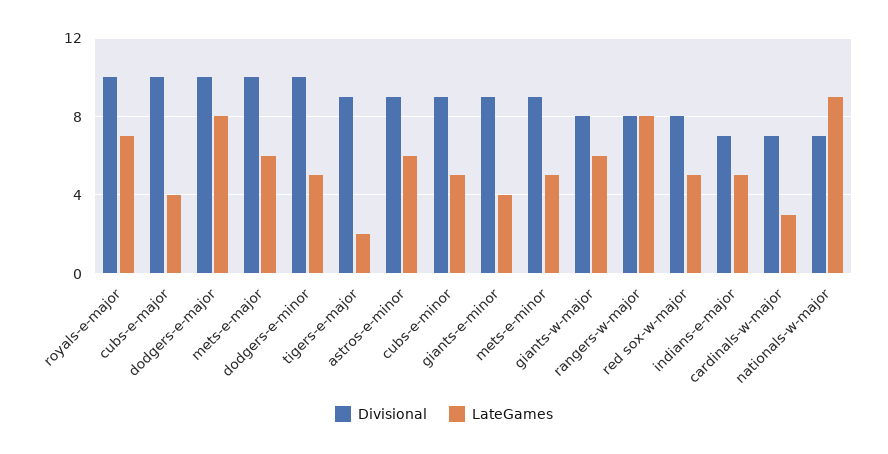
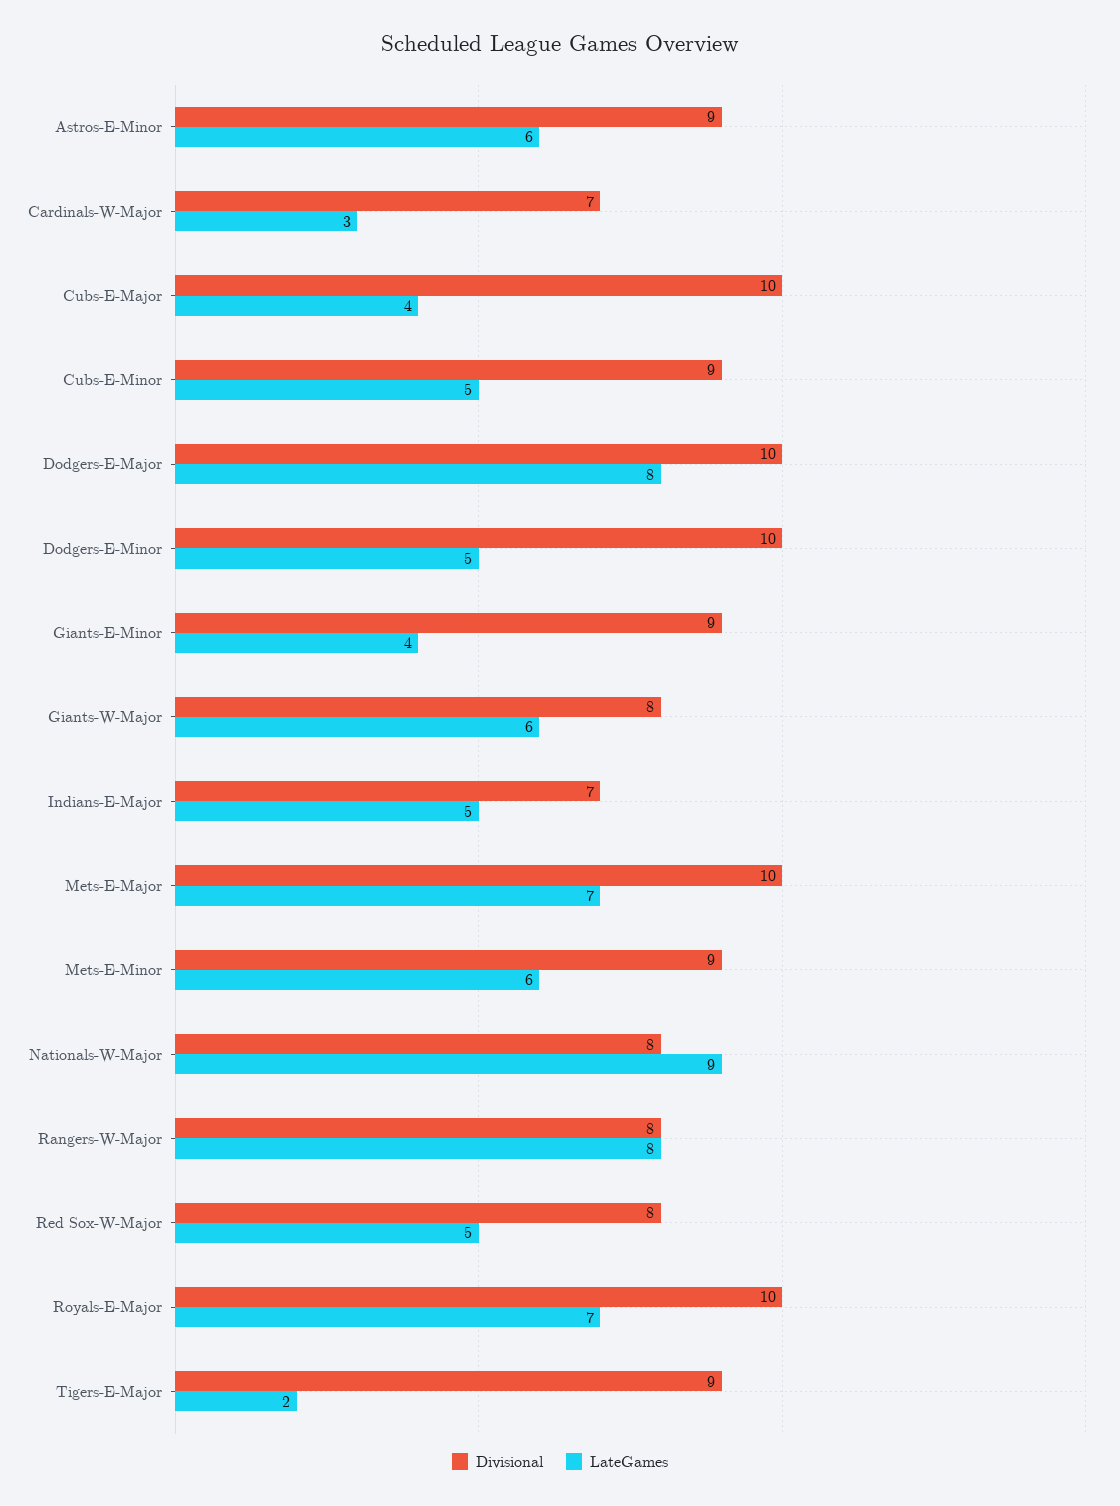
  {
    "Divisional": {
      "royals-e-major": 10,
      "cubs-e-major": 10,
      "dodgers-e-major": 10,
      "mets-e-major": 10,
      "dodgers-e-minor": 10,
      "tigers-e-major": 9,
      "astros-e-minor": 9,
      "cubs-e-minor": 9,
      "giants-e-minor": 9,
      "mets-e-minor": 9,
      "giants-w-major": 8,
      "rangers-w-major": 8,
      "red sox-w-major": 8,
      "indians-e-major": 7,
      "cardinals-w-major": 7,
-     "nationals-w-major": 7
+     "nationals-w-major": 8
    },
    "LateGames": {
      "royals-e-major": 7,
      "cubs-e-major": 4,
      "dodgers-e-major": 8,
-     "mets-e-major": 6,
+     "mets-e-major": 7,
      "dodgers-e-minor": 5,
      "tigers-e-major": 2,
      "astros-e-minor": 6,
      "cubs-e-minor": 5,
      "giants-e-minor": 4,
-     "mets-e-minor": 5,
+     "mets-e-minor": 6,
      "giants-w-major": 6,
      "rangers-w-major": 8,
      "red sox-w-major": 5,
      "indians-e-major": 5,
      "cardinals-w-major": 3,
      "nationals-w-major": 9
    }
  }

